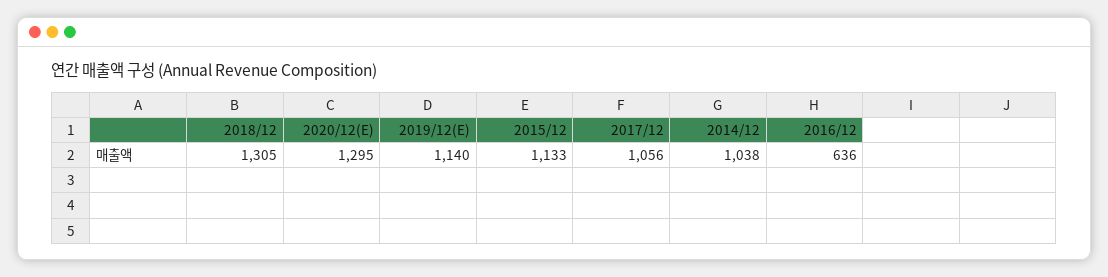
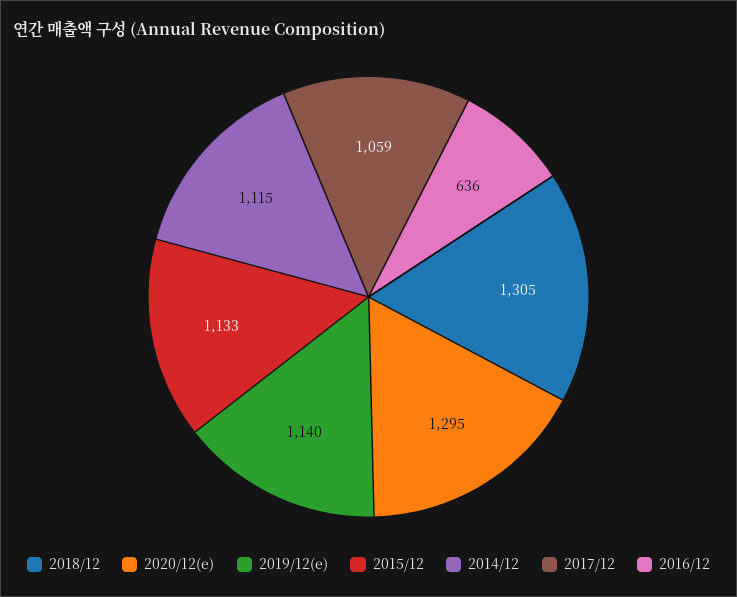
  {
    "2018/12": 1305,
    "2020/12(E)": 1295,
    "2019/12(E)": 1140,
    "2015/12": 1133,
-   "2017/12": 1056,
+   "2017/12": 1059,
-   "2014/12": 1038,
+   "2014/12": 1115,
    "2016/12": 636
  }

